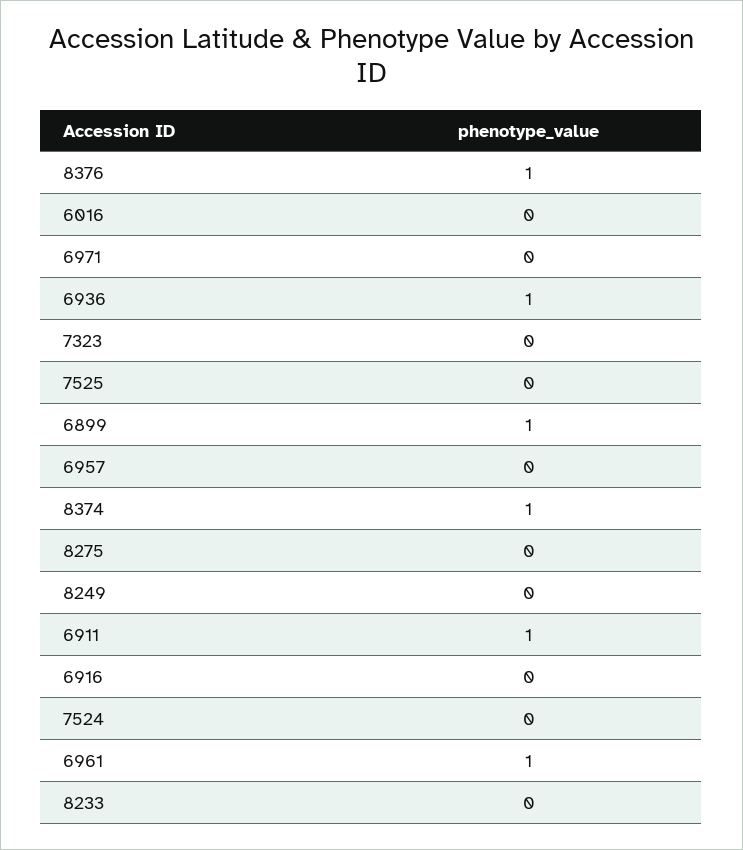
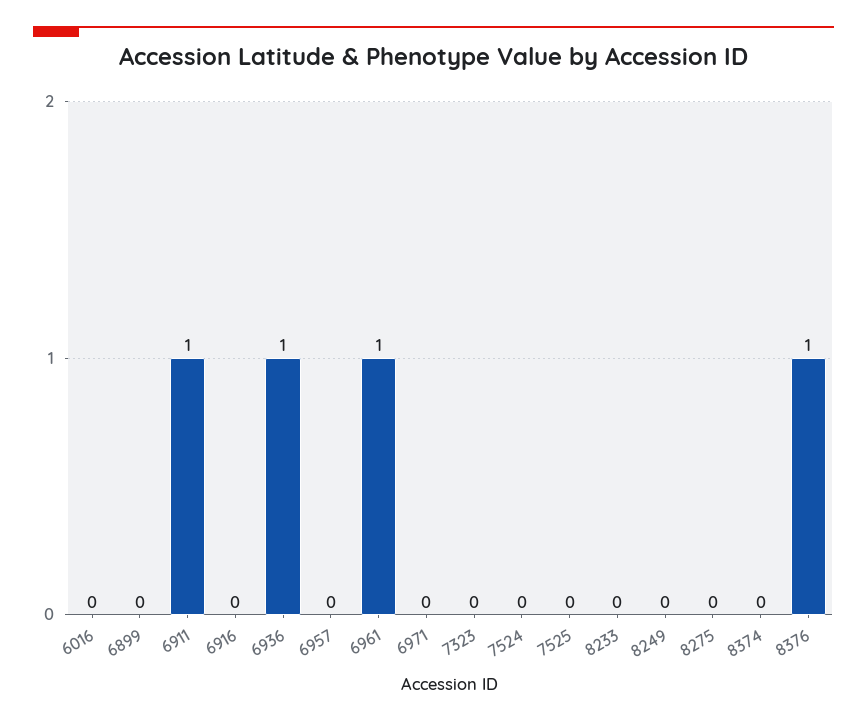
  {
    "8376": 1,
    "6016": 0,
    "6971": 0,
    "6936": 1,
    "7323": 0,
    "7525": 0,
-   "6899": 1,
+   "6899": 0,
    "6957": 0,
-   "8374": 1,
+   "8374": 0,
    "8275": 0,
    "8249": 0,
    "6911": 1,
    "6916": 0,
    "7524": 0,
    "6961": 1,
    "8233": 0
  }

